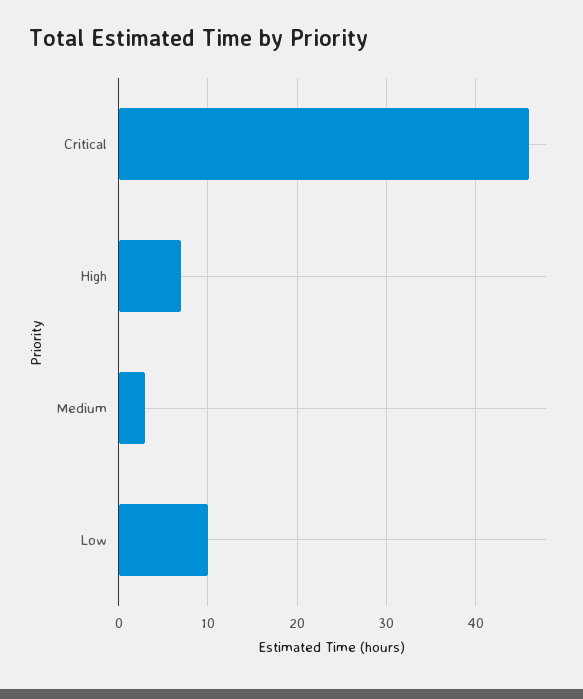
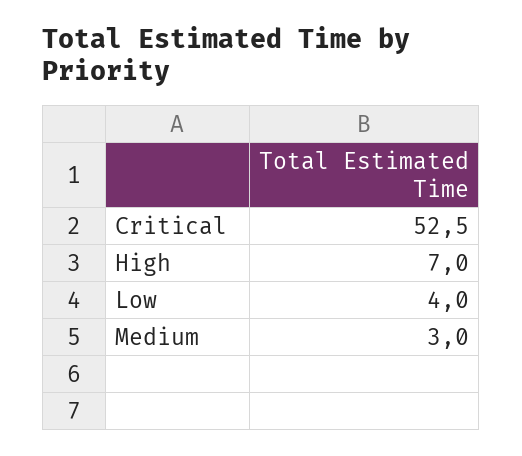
  {
-   "Critical": 46,
+   "Critical": 52.5,
    "High": 7,
    "Medium": 3,
-   "Low": 10
+   "Low": 4
  }

